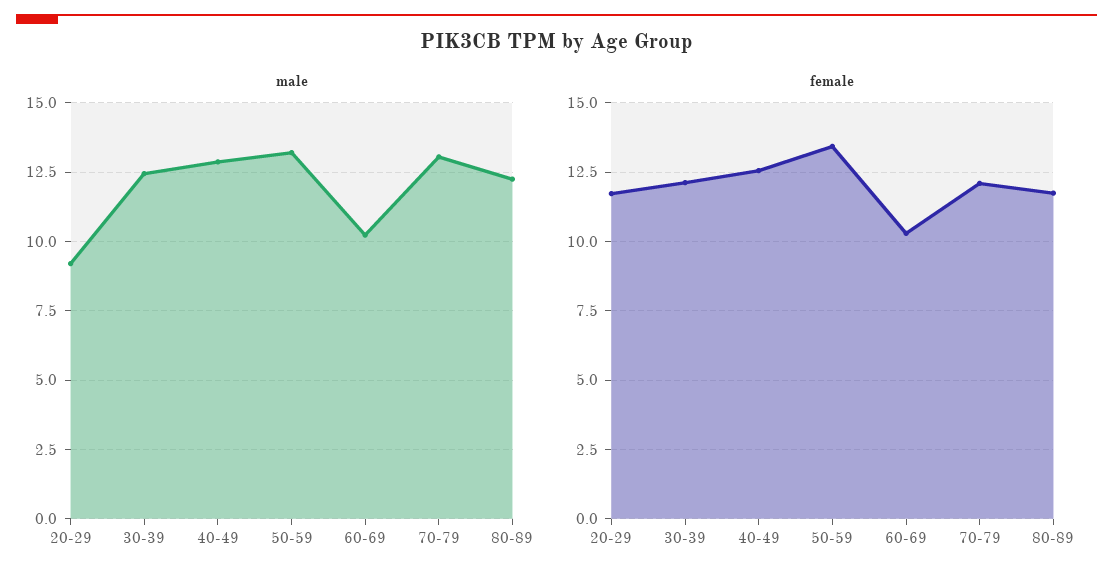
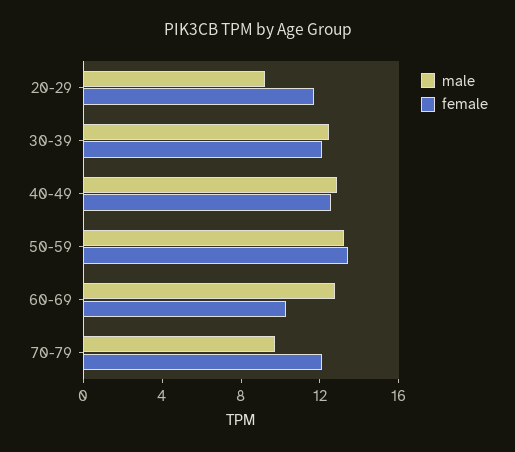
  {
    "male": {
      "20-29": 9.25,
      "30-39": 12.5,
      "40-49": 12.75,
      "50-59": 13.25,
-     "60-69": 10.25,
+     "60-69": 13,
-     "70-79": 13,
+     "70-79": 10
-     "80-89": 12.25
    },
    "female": {
      "20-29": 11.75,
      "30-39": 12,
      "40-49": 12.5,
      "50-59": 13.5,
      "60-69": 10.25,
-     "70-79": 12,
+     "70-79": 12
-     "80-89": 11.75
    }
  }

